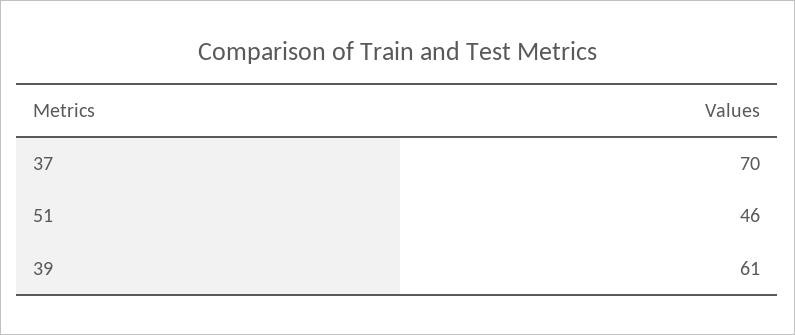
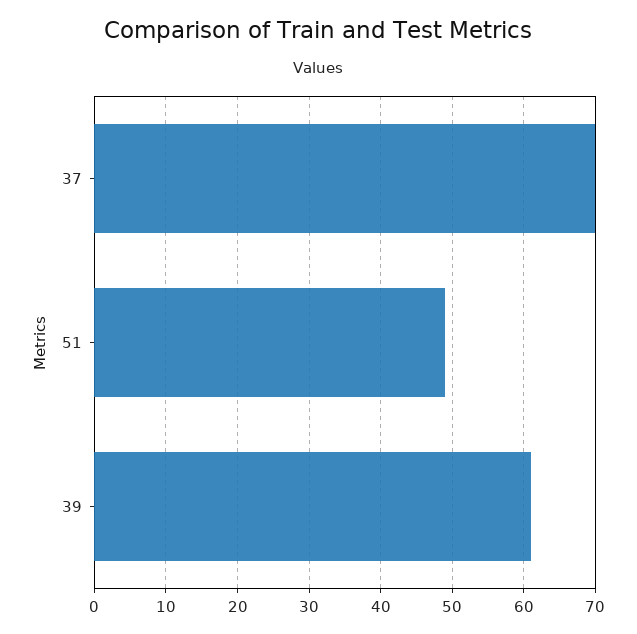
  {
    "37": 70,
-   "51": 46,
+   "51": 49,
    "39": 61
  }

